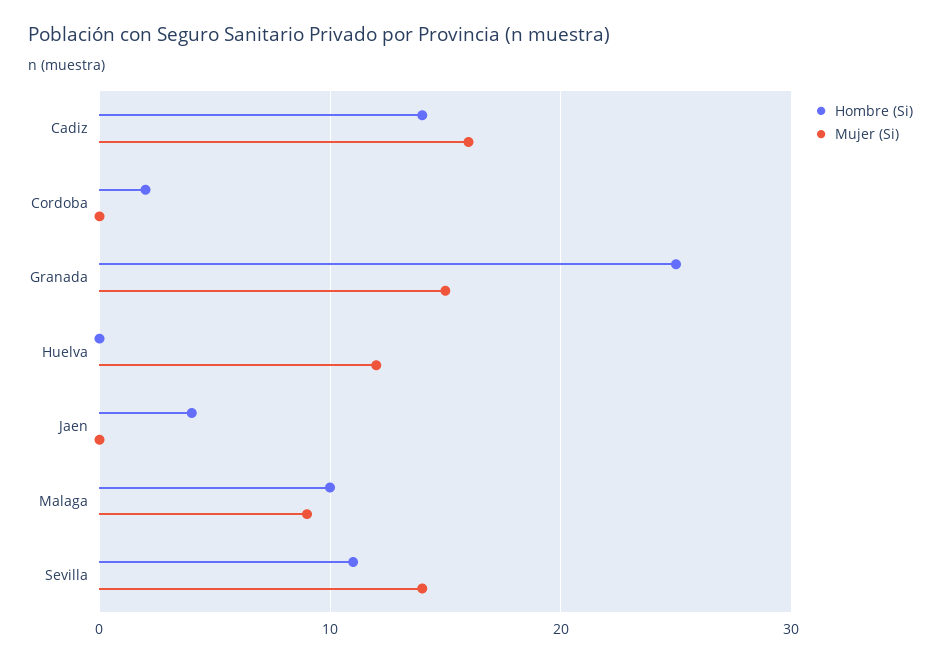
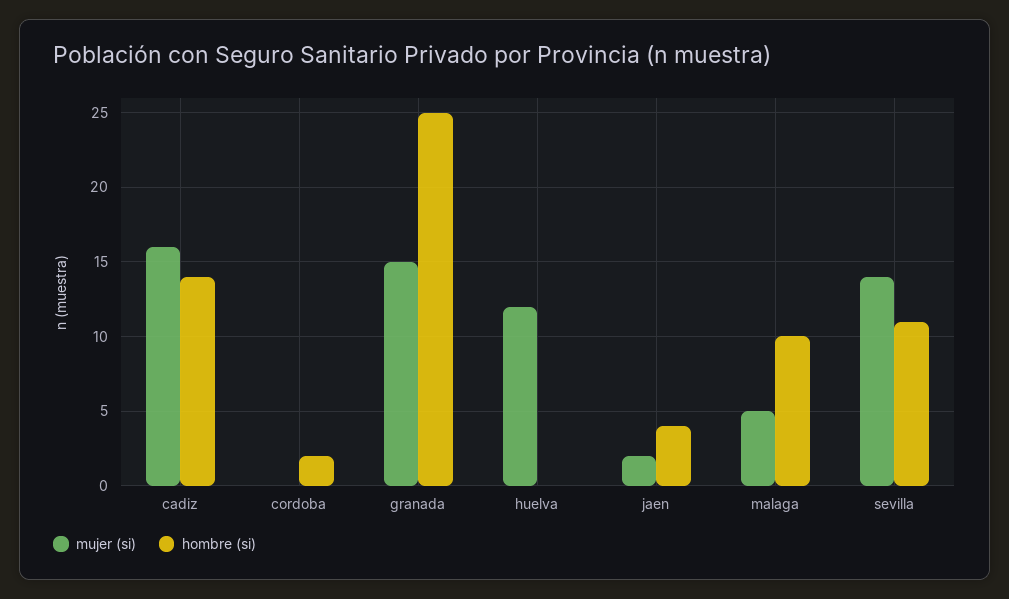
  {
    "Hombre (Si)": {
      "Cadiz": 14,
      "Cordoba": 2,
      "Granada": 25,
      "Huelva": 0,
      "Jaen": 4,
      "Malaga": 10,
      "Sevilla": 11
    },
    "Mujer (Si)": {
      "Cadiz": 16,
      "Cordoba": 0,
      "Granada": 15,
      "Huelva": 12,
-     "Jaen": 0,
+     "Jaen": 2,
-     "Malaga": 9,
+     "Malaga": 5,
      "Sevilla": 14
    }
  }

